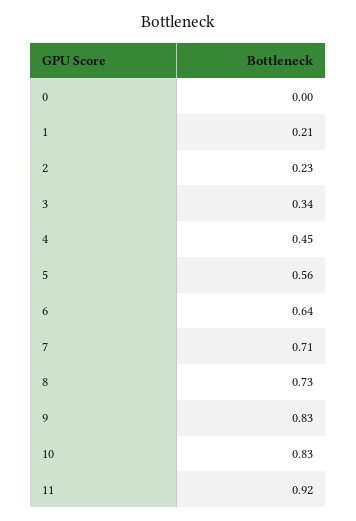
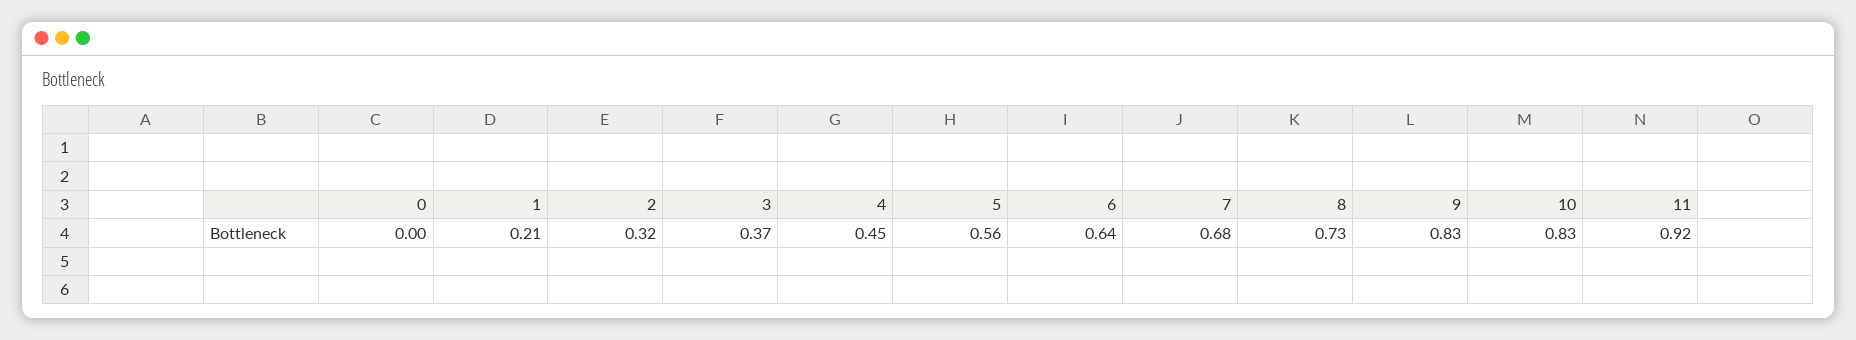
  {
    "0": 0,
    "1": 0.21,
-   "2": 0.23,
+   "2": 0.32,
-   "3": 0.34,
+   "3": 0.37,
    "4": 0.45,
    "5": 0.56,
    "6": 0.64,
-   "7": 0.71,
+   "7": 0.68,
    "8": 0.73,
    "9": 0.83,
    "10": 0.83,
    "11": 0.92
  }

